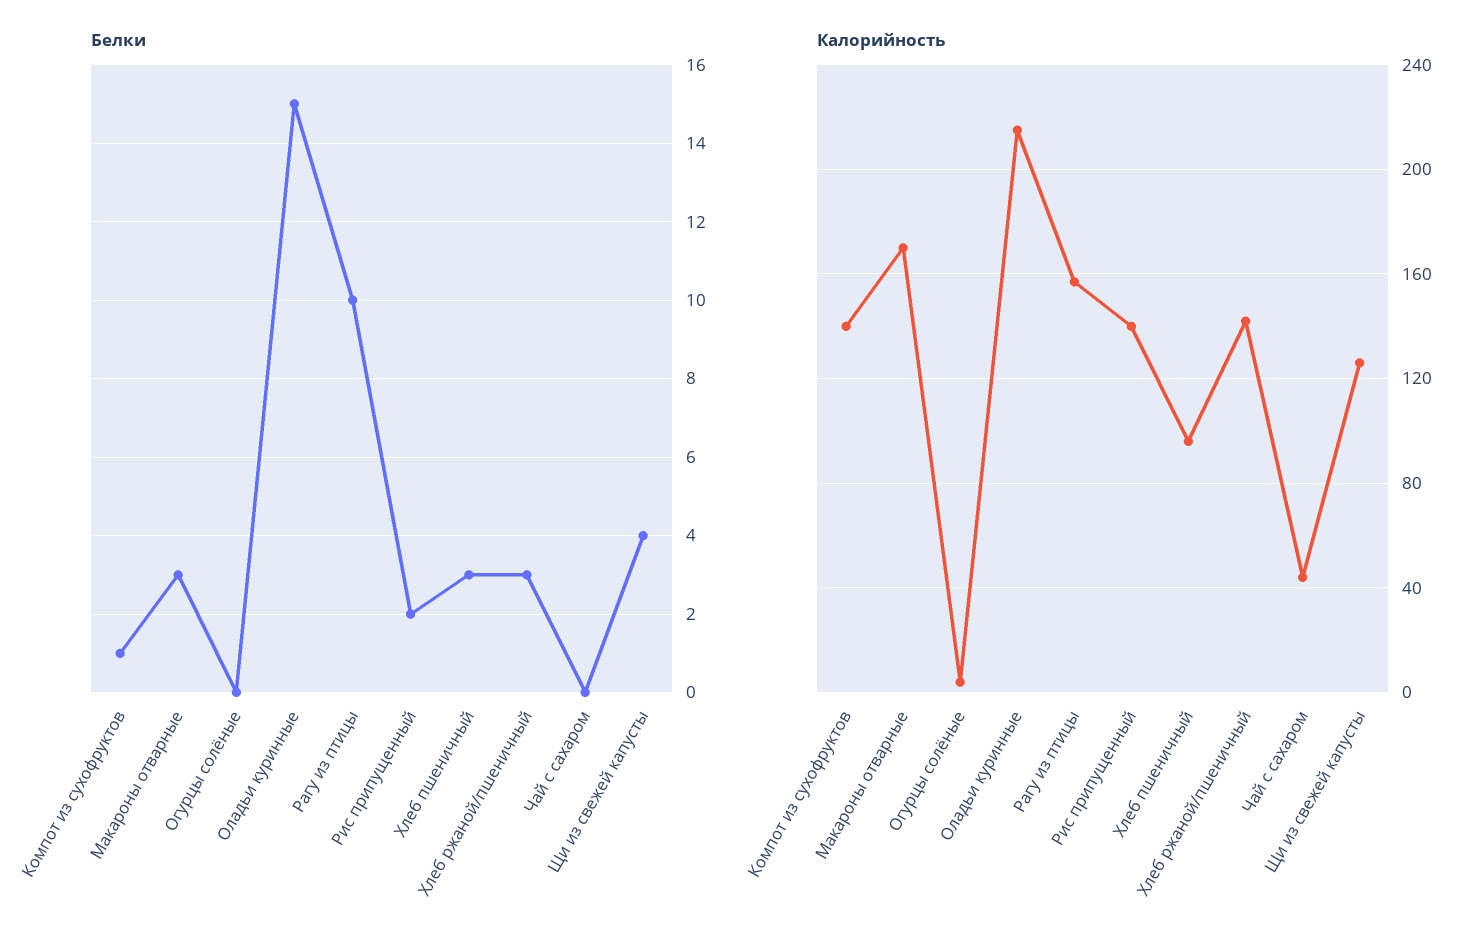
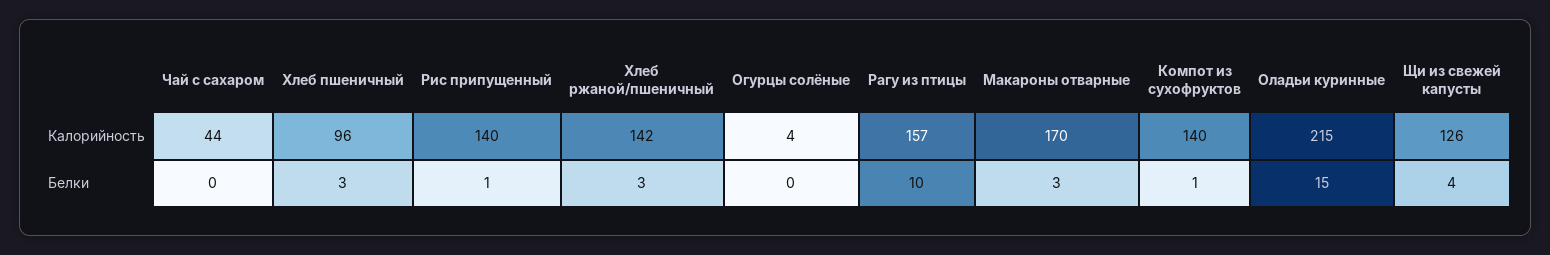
  {
    "Белки": {
      "Компот из сухофруктов": 1,
      "Макароны отварные": 3,
      "Огурцы солёные": 0,
      "Оладьи куринные": 15,
      "Рагу из птицы": 10,
-     "Рис припущенный": 2,
+     "Рис припущенный": 1,
      "Хлеб пшеничный": 3,
      "Хлеб ржаной/пшеничный": 3,
      "Чай с сахаром": 0,
      "Щи из свежей капусты": 4
    },
    "Калорийность": {
      "Компот из сухофруктов": 140,
      "Макароны отварные": 170,
      "Огурцы солёные": 4,
      "Оладьи куринные": 215,
      "Рагу из птицы": 157,
      "Рис припущенный": 140,
      "Хлеб пшеничный": 96,
      "Хлеб ржаной/пшеничный": 142,
      "Чай с сахаром": 44,
      "Щи из свежей капусты": 126
    }
  }

